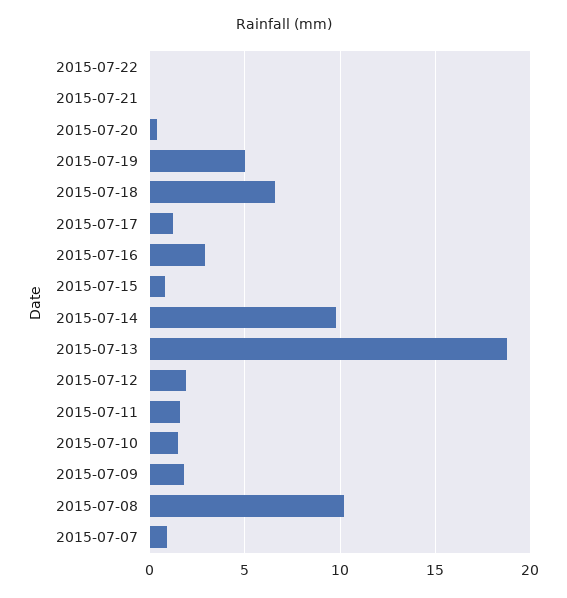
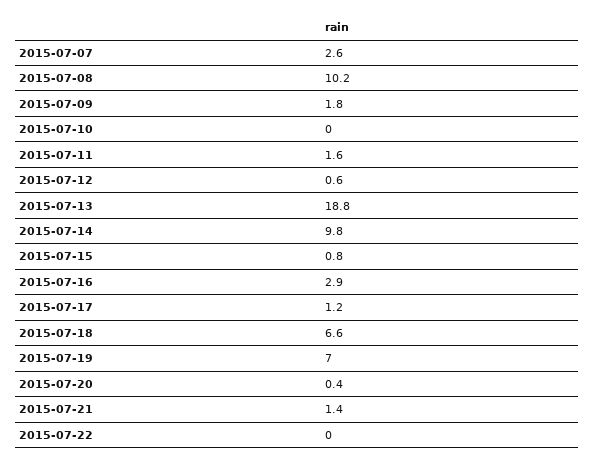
  {
    "2015-07-22": 0,
-   "2015-07-21": 0,
+   "2015-07-21": 1.4,
    "2015-07-20": 0.4,
-   "2015-07-19": 5,
+   "2015-07-19": 7,
    "2015-07-18": 6.6,
    "2015-07-17": 1.2,
    "2015-07-16": 2.9,
    "2015-07-15": 0.8,
    "2015-07-14": 9.8,
    "2015-07-13": 18.8,
-   "2015-07-12": 2,
+   "2015-07-12": 0.6,
    "2015-07-11": 1.6,
-   "2015-07-10": 1.5,
+   "2015-07-10": 0,
    "2015-07-09": 1.8,
    "2015-07-08": 10.2,
-   "2015-07-07": 1
+   "2015-07-07": 2.6
  }

